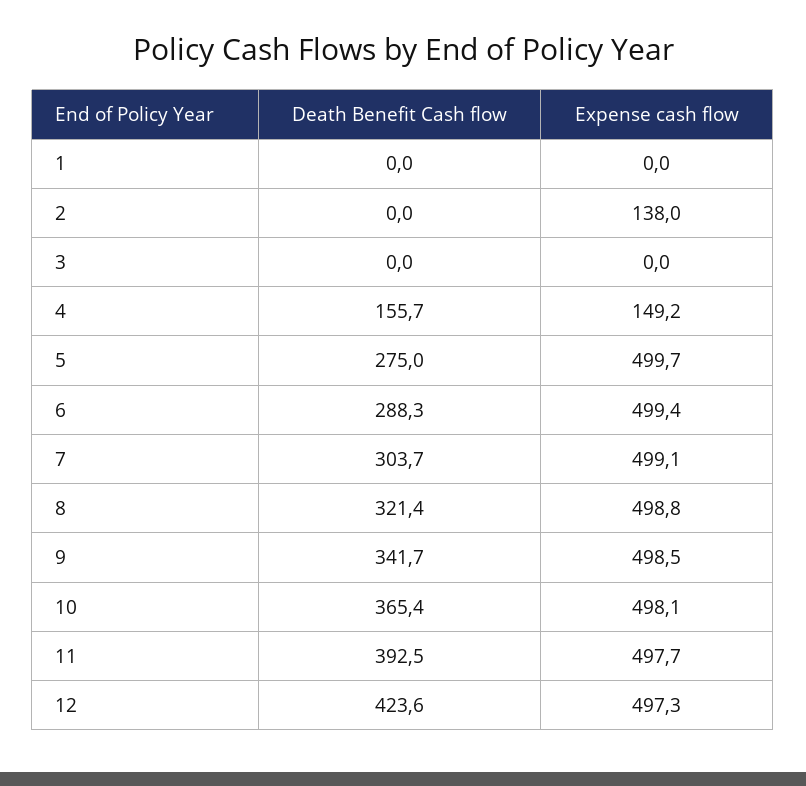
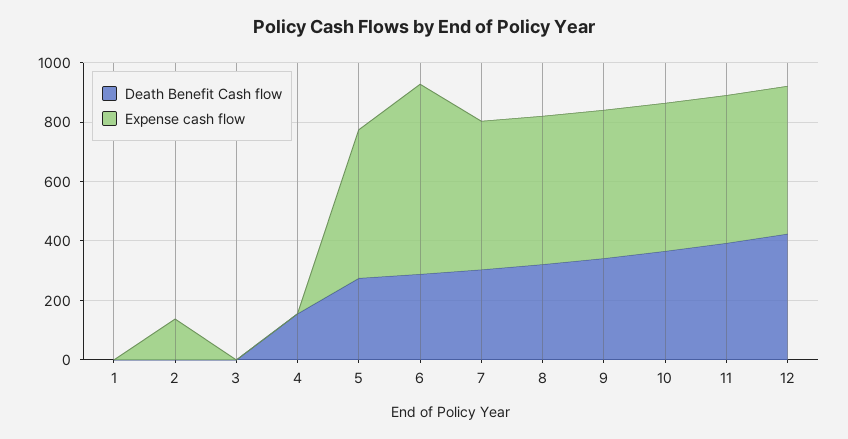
  {
    "Death Benefit Cash flow": {
      "1": 0,
      "2": 0,
      "3": 0,
      "4": 155.7,
      "5": 275,
      "6": 288.3,
      "7": 303.7,
      "8": 321.4,
      "9": 341.7,
      "10": 365.4,
      "11": 392.5,
      "12": 423.6
    },
    "Expense cash flow": {
      "1": 0,
      "2": 138,
      "3": 0,
-     "4": 149.2,
+     "4": 0,
      "5": 499.7,
-     "6": 499.4,
+     "6": 650,
      "7": 499.1,
      "8": 498.8,
      "9": 498.5,
      "10": 498.1,
      "11": 497.7,
      "12": 497.3
    }
  }

